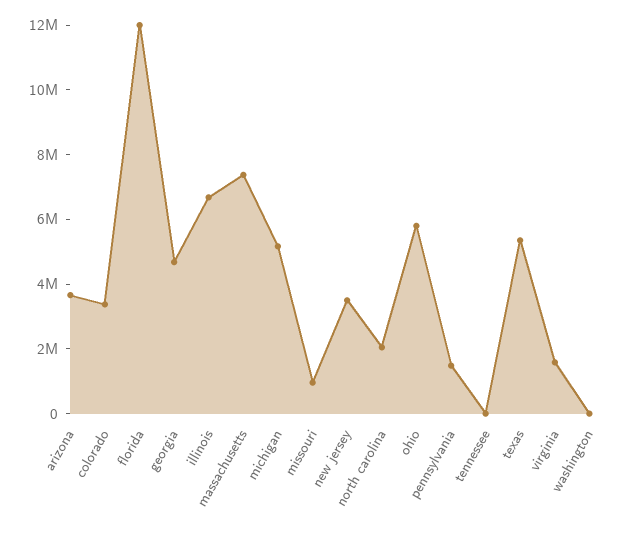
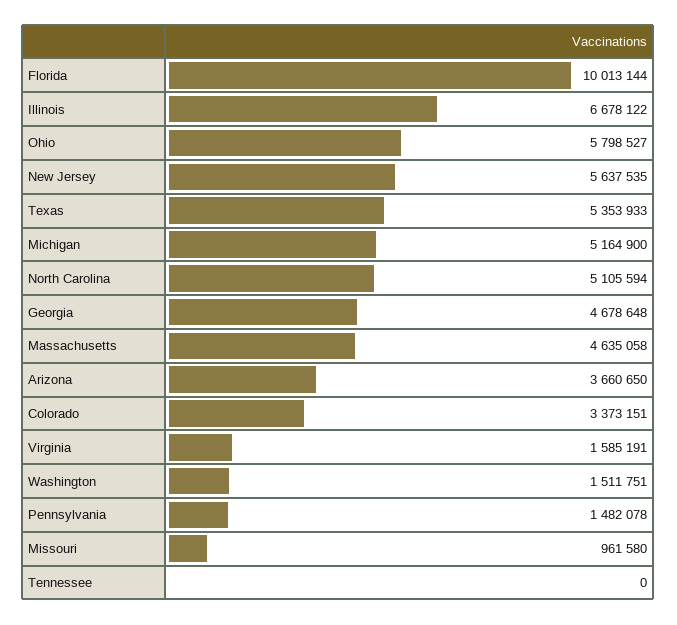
  {
    "arizona": 3660650,
    "colorado": 3373151,
-   "florida": 12000000,
+   "florida": 10013144,
    "georgia": 4678648,
    "illinois": 6678122,
-   "massachusetts": 7500000,
+   "massachusetts": 4635058,
    "michigan": 5164900,
    "missouri": 961580,
-   "new jersey": 3500000,
+   "new jersey": 5637535,
-   "north carolina": 2000000,
+   "north carolina": 5105594,
    "ohio": 5798527,
    "pennsylvania": 1482078,
    "tennessee": 0,
    "texas": 5353933,
    "virginia": 1585191,
-   "washington": 0
+   "washington": 1511751
  }

